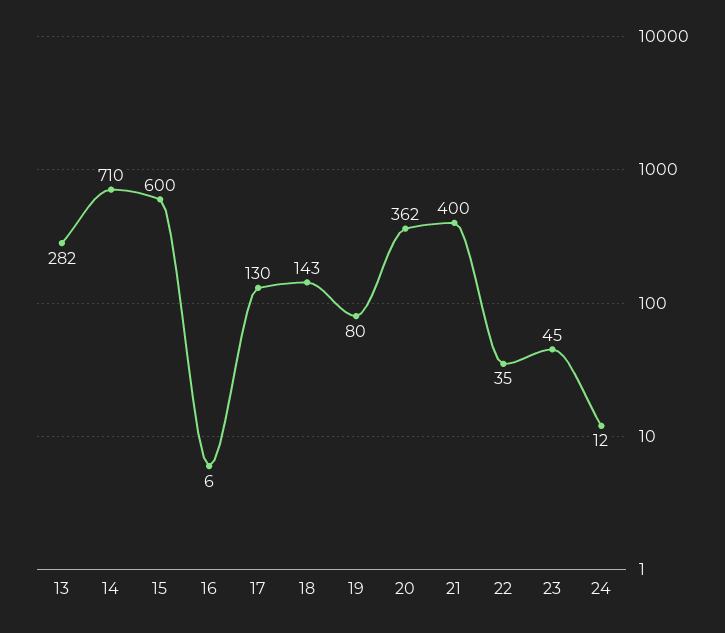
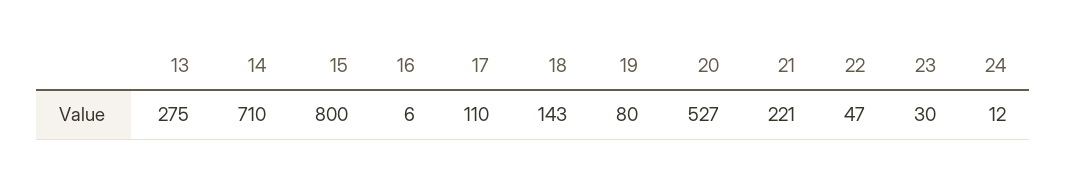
  {
-   "13": 282,
+   "13": 275,
    "14": 710,
-   "15": 600,
+   "15": 800,
    "16": 6,
-   "17": 130,
+   "17": 110,
    "18": 143,
    "19": 80,
-   "20": 362,
+   "20": 527,
-   "21": 400,
+   "21": 221,
-   "22": 35,
+   "22": 47,
-   "23": 45,
+   "23": 30,
    "24": 12
  }

